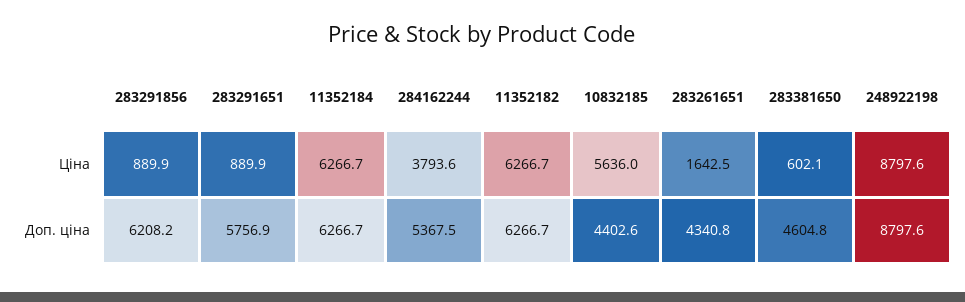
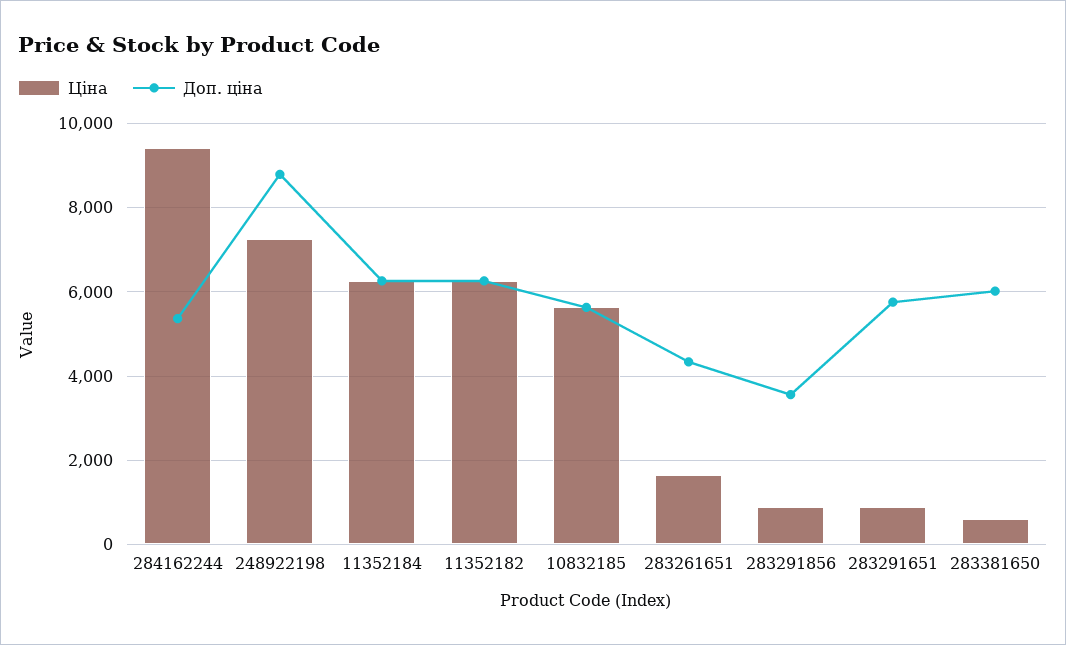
  {
    "Ціна": {
      "283291856": 889.9,
      "283291651": 889.9,
      "11352184": 6266.7,
-     "284162244": 3793.6,
+     "284162244": 9400,
      "11352182": 6266.7,
      "10832185": 5636,
      "283261651": 1642.5,
      "283381650": 602.1,
-     "248922198": 8797.6
+     "248922198": 7200
    },
    "Доп. ціна": {
-     "283291856": 6208.2,
+     "283291856": 3600,
      "283291651": 5756.9,
      "11352184": 6266.7,
      "284162244": 5367.5,
      "11352182": 6266.7,
-     "10832185": 4402.6,
+     "10832185": 5600,
      "283261651": 4340.8,
-     "283381650": 4604.8,
+     "283381650": 6000,
      "248922198": 8797.6
    }
  }

